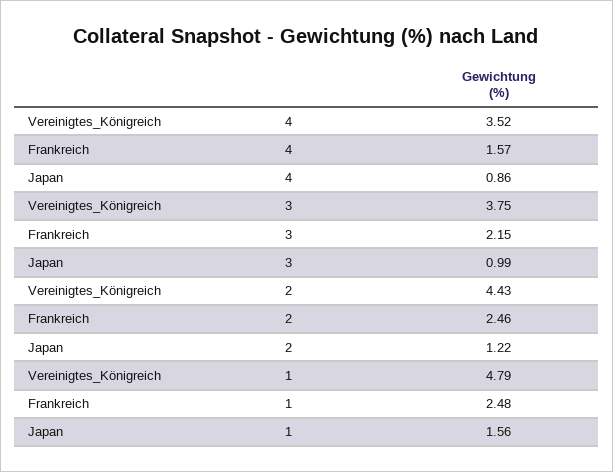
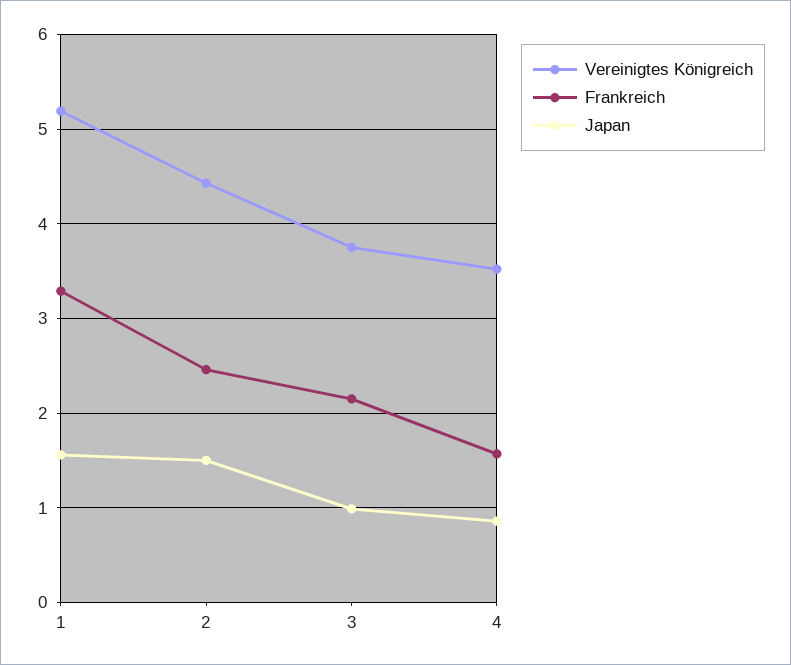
  {
    "Vereinigtes_Königreich": {
      "4": 3.52,
      "3": 3.75,
      "2": 4.43,
-     "1": 4.79
+     "1": 5.2
    },
    "Frankreich": {
      "4": 1.57,
      "3": 2.15,
      "2": 2.46,
-     "1": 2.48
+     "1": 3.3
    },
    "Japan": {
      "4": 0.86,
      "3": 0.99,
-     "2": 1.22,
+     "2": 1.5,
      "1": 1.56
    }
  }

